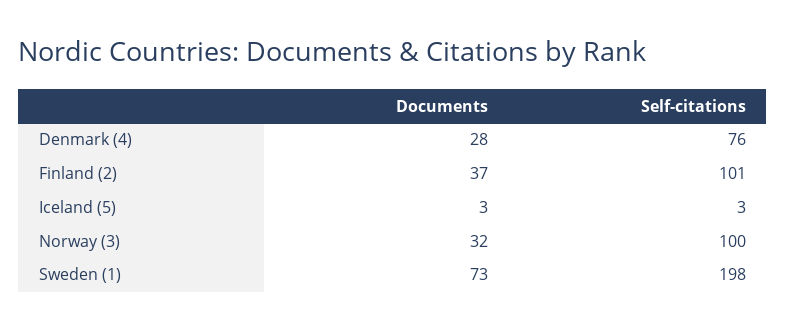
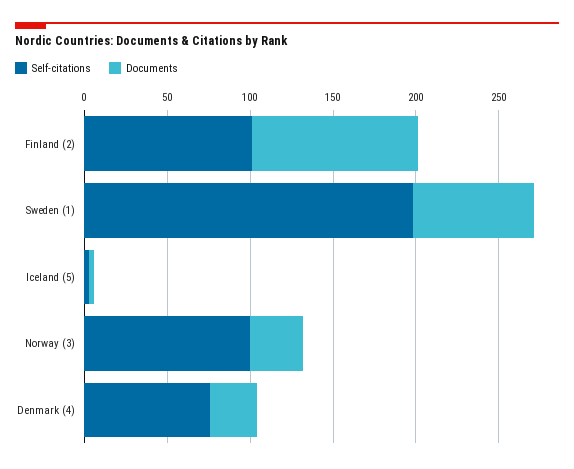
  {
    "Documents": {
      "Denmark (4)": 28,
-     "Finland (2)": 37,
+     "Finland (2)": 100,
      "Iceland (5)": 3,
      "Norway (3)": 32,
      "Sweden (1)": 73
    },
    "Self-citations": {
      "Denmark (4)": 76,
      "Finland (2)": 101,
      "Iceland (5)": 3,
      "Norway (3)": 100,
      "Sweden (1)": 198
    }
  }

